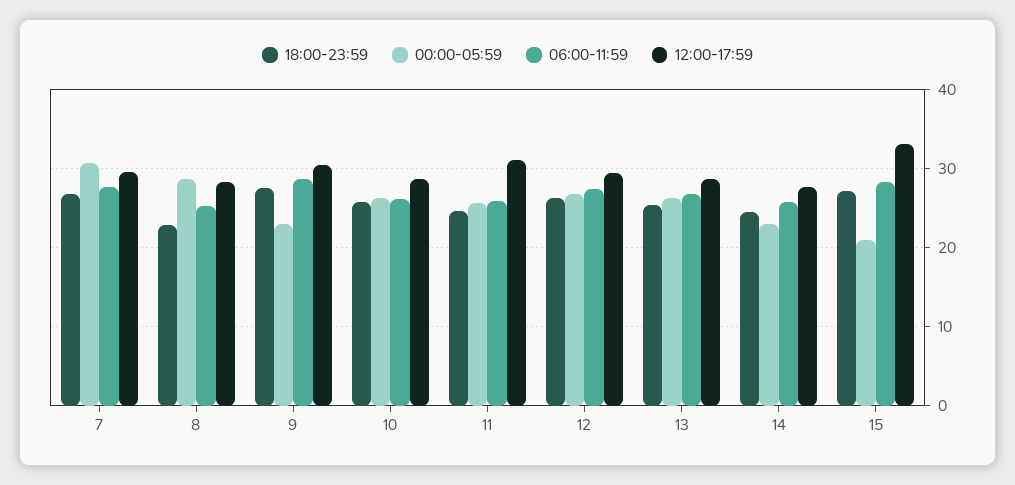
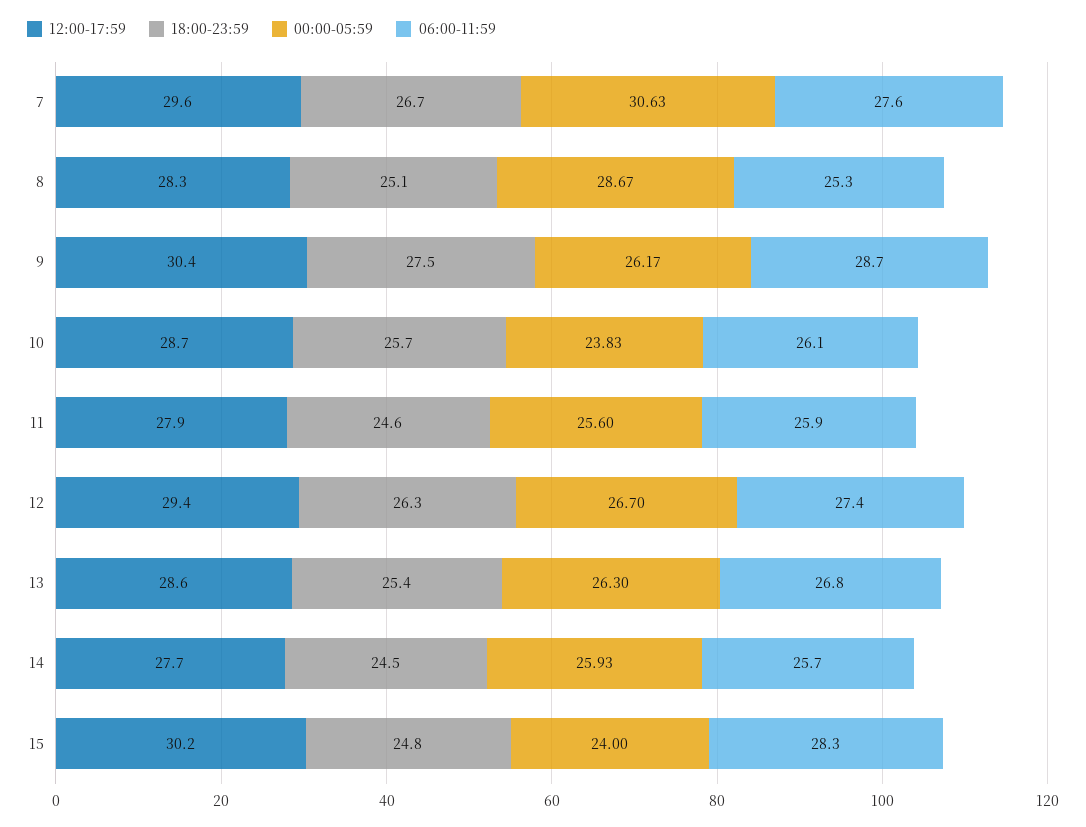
  {
    "18:00-23:59": {
      "7": 26.7,
-     "8": 23,
+     "8": 25.1,
      "9": 27.5,
      "10": 25.7,
      "11": 24.6,
      "12": 26.3,
      "13": 25.4,
      "14": 24.5,
-     "15": 27
+     "15": 24.8
    },
    "00:00-05:59": {
      "7": 30.63,
      "8": 28.67,
-     "9": 23,
+     "9": 26.17,
-     "10": 26,
+     "10": 23.83,
      "11": 25.6,
      "12": 26.7,
      "13": 26.3,
-     "14": 23,
+     "14": 25.93,
-     "15": 21
+     "15": 24
    },
    "06:00-11:59": {
      "7": 27.6,
      "8": 25.3,
      "9": 28.7,
      "10": 26.1,
      "11": 25.9,
      "12": 27.4,
      "13": 26.8,
      "14": 25.7,
      "15": 28.3
    },
    "12:00-17:59": {
      "7": 29.6,
      "8": 28.3,
      "9": 30.4,
      "10": 28.7,
-     "11": 31,
+     "11": 27.9,
      "12": 29.4,
      "13": 28.6,
      "14": 27.7,
-     "15": 33
+     "15": 30.2
    }
  }

